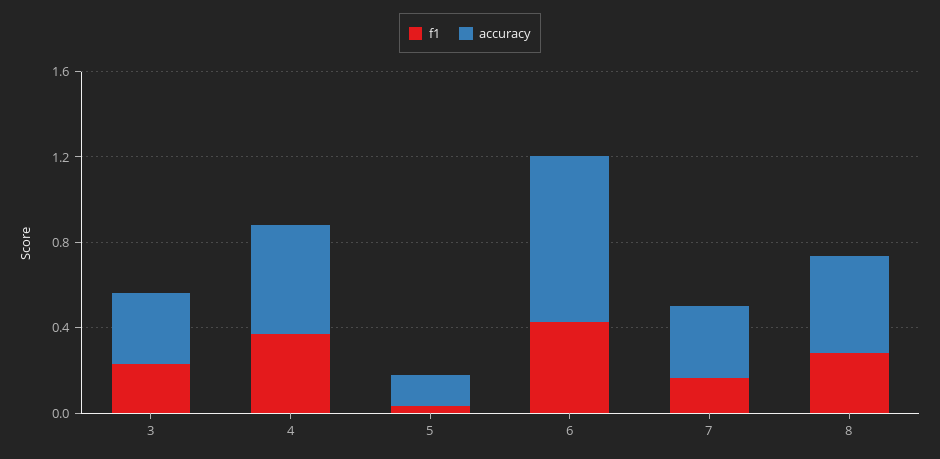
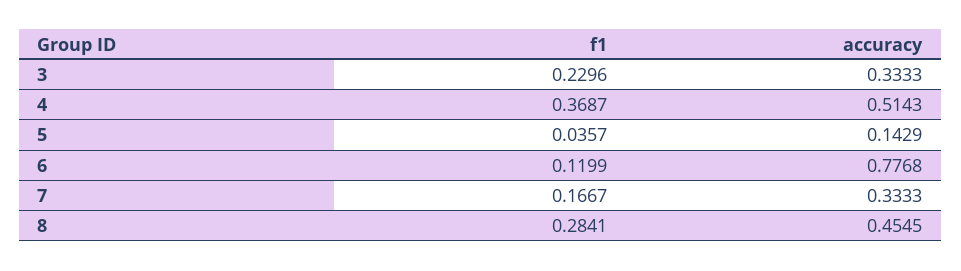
  {
    "f1": {
      "3": 0.2296,
      "4": 0.3687,
      "5": 0.0357,
-     "6": 0.4,
+     "6": 0.1199,
      "7": 0.1667,
      "8": 0.2841
    },
    "accuracy": {
      "3": 0.3333,
      "4": 0.5143,
      "5": 0.1429,
      "6": 0.7768,
      "7": 0.3333,
      "8": 0.4545
    }
  }

